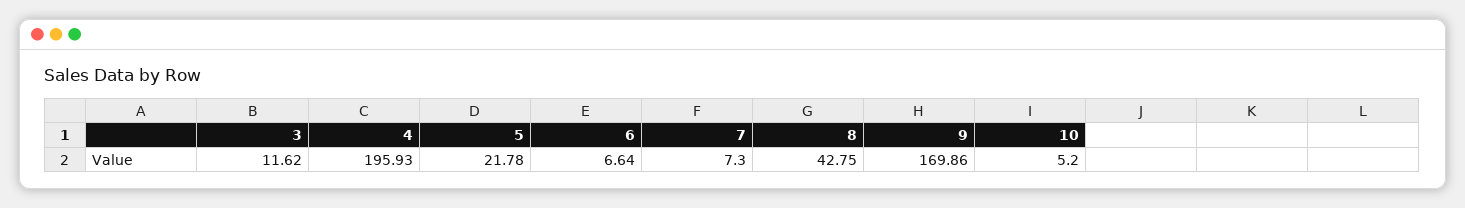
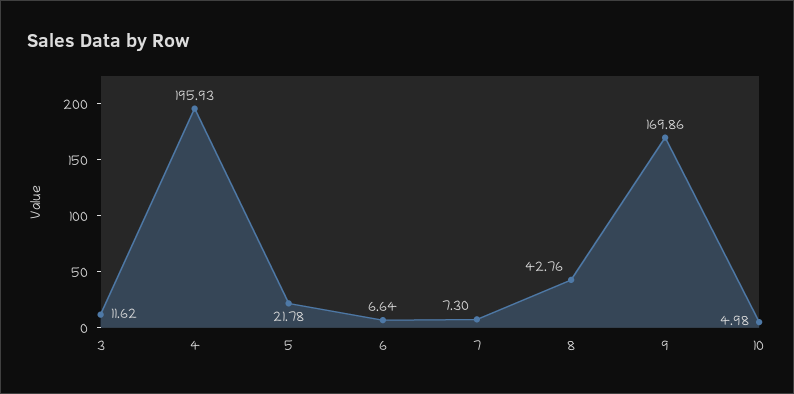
  {
    "3": 11.62,
    "4": 195.93,
    "5": 21.78,
    "6": 6.64,
    "7": 7.3,
-   "8": 42.75,
+   "8": 42.76,
    "9": 169.86,
-   "10": 5.2
+   "10": 4.98
  }

